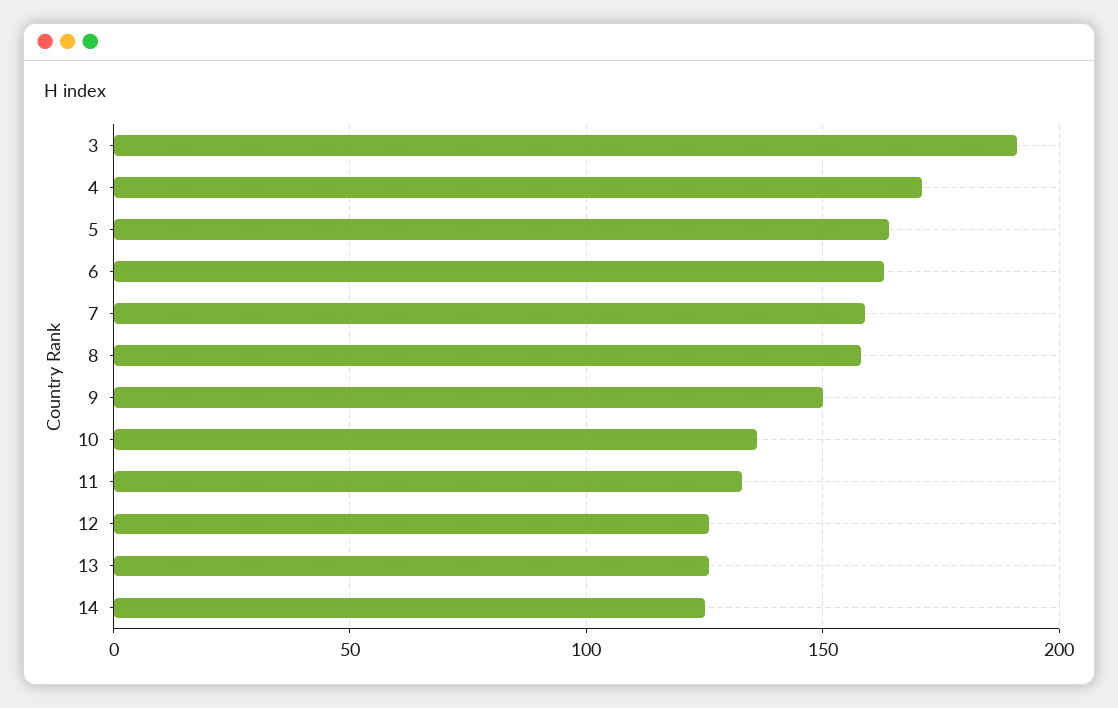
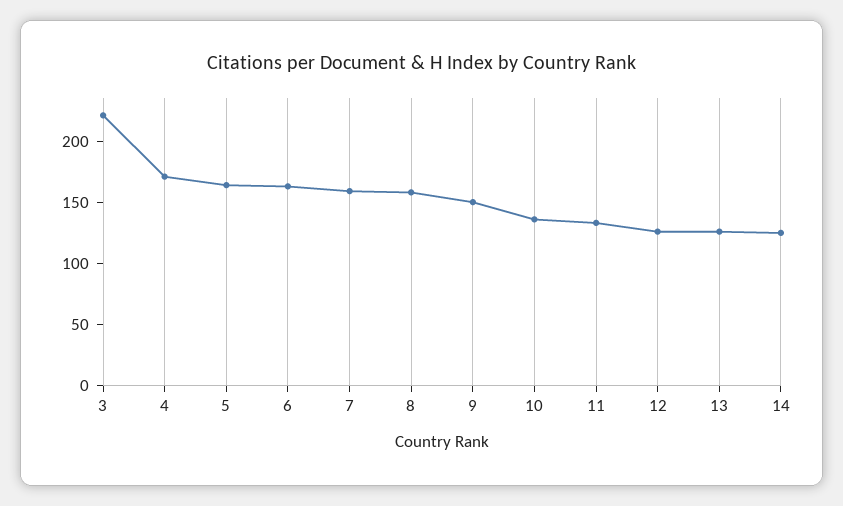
  {
-   "3": 190,
+   "3": 220,
    "4": 170,
    "5": 165,
    "6": 165,
    "7": 160,
    "8": 160,
    "9": 150,
    "10": 135,
    "11": 135,
    "12": 125,
    "13": 125,
    "14": 125
  }

